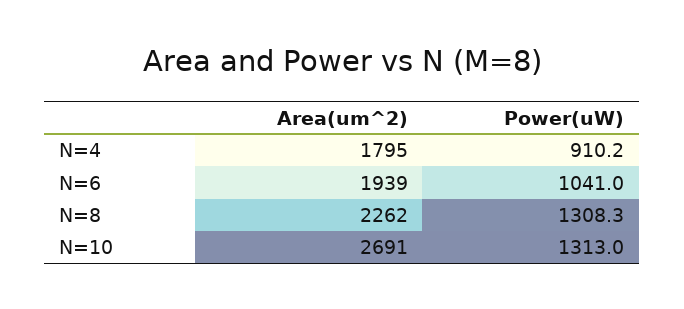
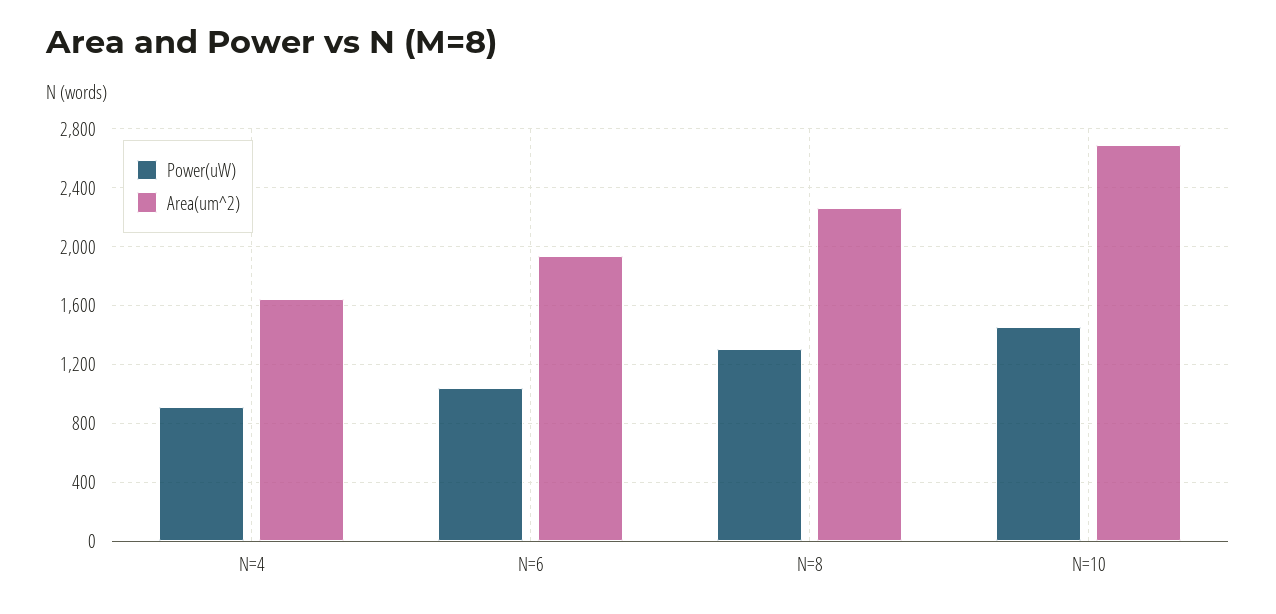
  {
    "Area(um^2)": {
-     "N=4": 1795,
+     "N=4": 1650,
      "N=6": 1939,
      "N=8": 2262,
      "N=10": 2691
    },
    "Power(uW)": {
      "N=4": 910.2,
      "N=6": 1041,
      "N=8": 1308.3,
-     "N=10": 1313
+     "N=10": 1450
    }
  }

